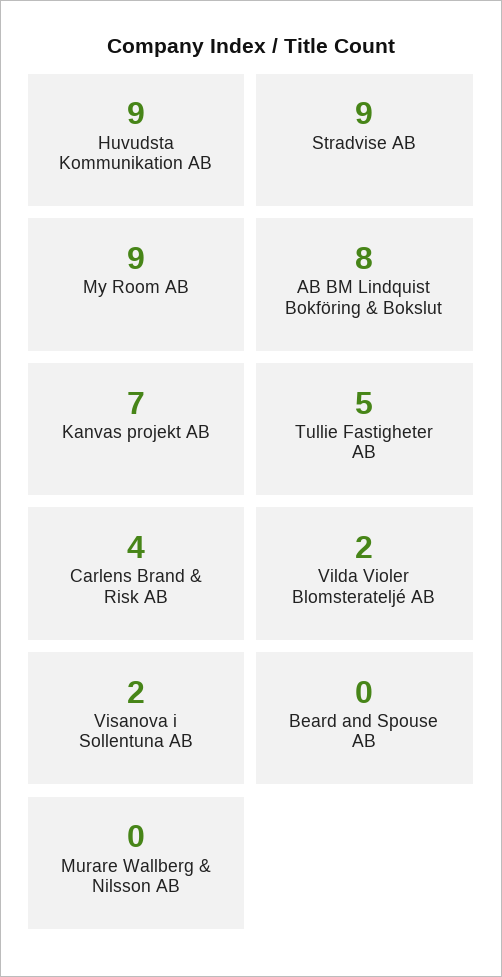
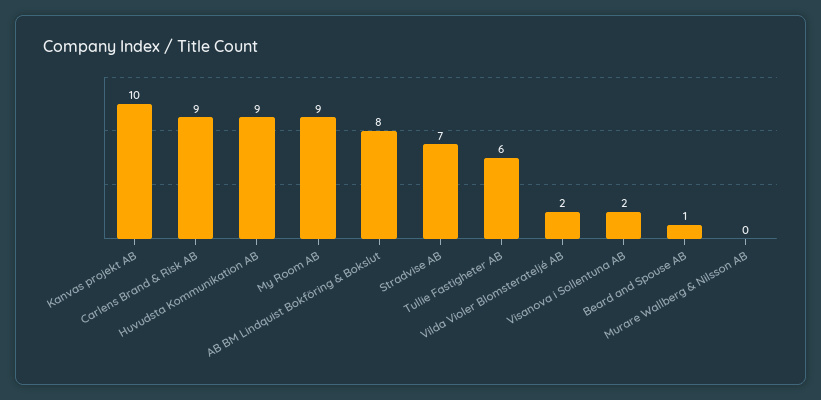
  {
    "Huvudsta Kommunikation AB": 9,
-   "Stradvise AB": 9,
+   "Stradvise AB": 7,
    "My Room AB": 9,
    "AB BM Lindquist Bokföring & Bokslut": 8,
-   "Kanvas projekt AB": 7,
+   "Kanvas projekt AB": 10,
-   "Tullie Fastigheter AB": 5,
+   "Tullie Fastigheter AB": 6,
-   "Carlens Brand & Risk AB": 4,
+   "Carlens Brand & Risk AB": 9,
    "Vilda Violer Blomsterateljé AB": 2,
    "Visanova i Sollentuna AB": 2,
-   "Beard and Spouse AB": 0,
+   "Beard and Spouse AB": 1,
    "Murare Wallberg & Nilsson AB": 0
  }

